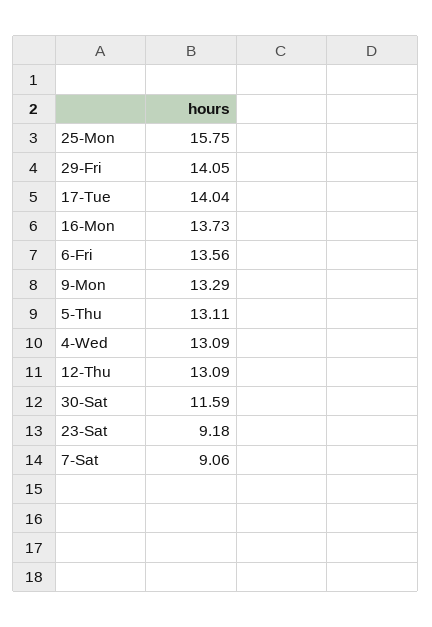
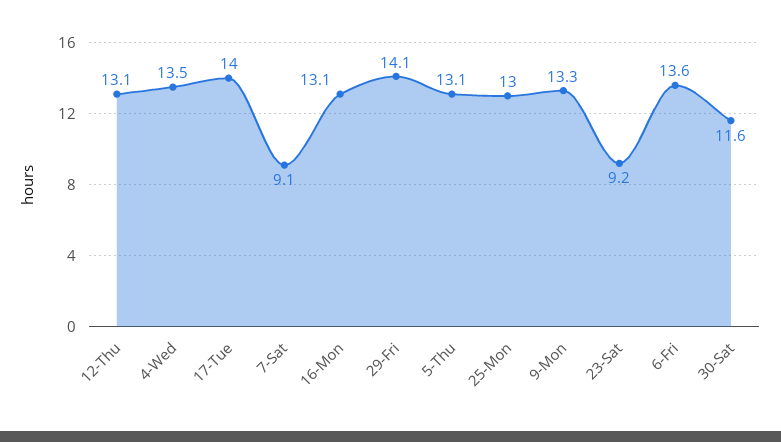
  {
-   "25-Mon": 15.75,
+   "25-Mon": 13,
    "29-Fri": 14.05,
    "17-Tue": 14.04,
-   "16-Mon": 13.73,
+   "16-Mon": 13.1,
    "6-Fri": 13.56,
    "9-Mon": 13.29,
    "5-Thu": 13.11,
-   "4-Wed": 13.09,
+   "4-Wed": 13.5,
    "12-Thu": 13.09,
    "30-Sat": 11.59,
    "23-Sat": 9.18,
    "7-Sat": 9.06
  }

